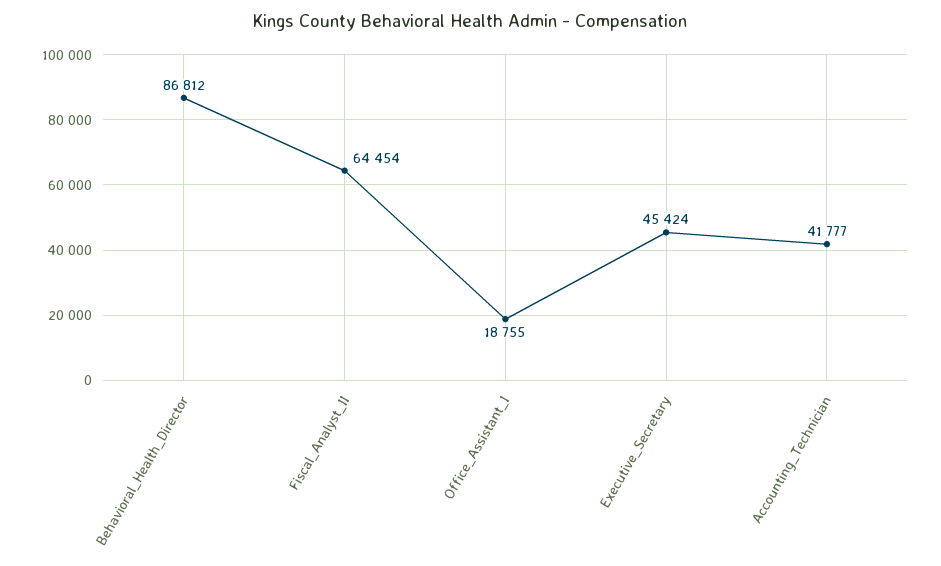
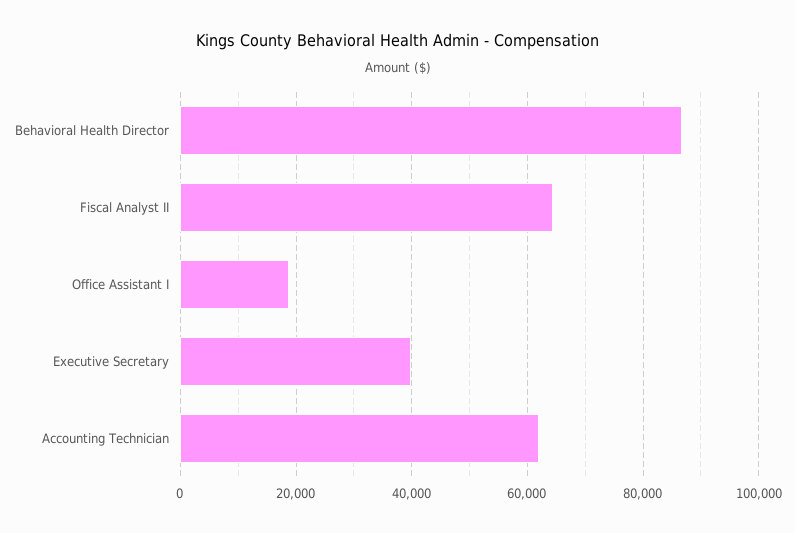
  {
    "Behavioral_Health_Director": 86812,
    "Fiscal_Analyst_II": 64454,
    "Office_Assistant_I": 18755,
-   "Executive_Secretary": 45424,
+   "Executive_Secretary": 40000,
-   "Accounting_Technician": 41777
+   "Accounting_Technician": 62000
  }

